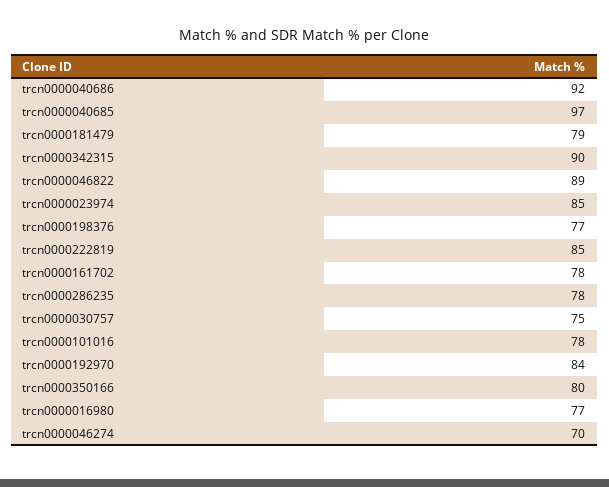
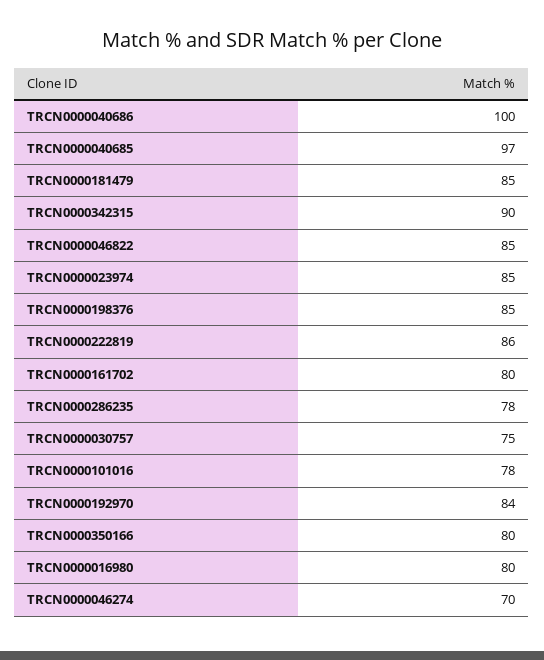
  {
-   "trcn0000040686": 92,
+   "trcn0000040686": 100,
    "trcn0000040685": 97,
-   "trcn0000181479": 79,
+   "trcn0000181479": 85,
    "trcn0000342315": 90,
-   "trcn0000046822": 89,
+   "trcn0000046822": 85,
    "trcn0000023974": 85,
-   "trcn0000198376": 77,
+   "trcn0000198376": 85,
-   "trcn0000222819": 85,
+   "trcn0000222819": 86,
-   "trcn0000161702": 78,
+   "trcn0000161702": 80,
    "trcn0000286235": 78,
    "trcn0000030757": 75,
    "trcn0000101016": 78,
    "trcn0000192970": 84,
    "trcn0000350166": 80,
-   "trcn0000016980": 77,
+   "trcn0000016980": 80,
    "trcn0000046274": 70
  }

